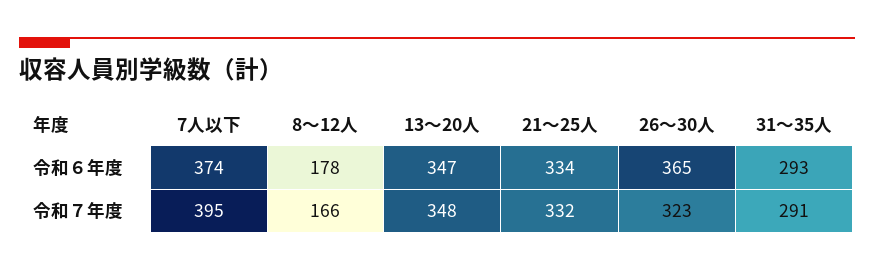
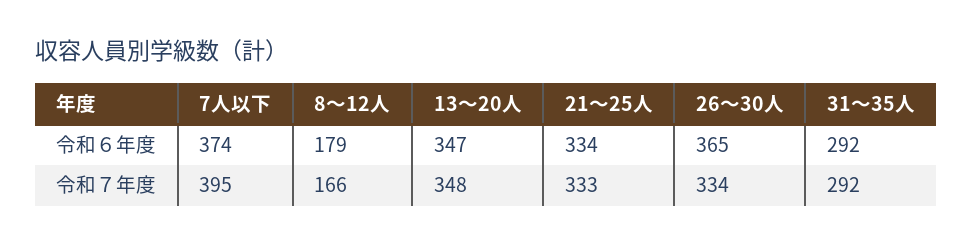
  {
    "7人以下": {
      "令和６年度": 374,
      "令和７年度": 395
    },
    "8～12人": {
-     "令和６年度": 178,
+     "令和６年度": 179,
      "令和７年度": 166
    },
    "13～20人": {
      "令和６年度": 347,
      "令和７年度": 348
    },
    "21～25人": {
      "令和６年度": 334,
-     "令和７年度": 332
+     "令和７年度": 333
    },
    "26～30人": {
      "令和６年度": 365,
-     "令和７年度": 323
+     "令和７年度": 334
    },
    "31～35人": {
-     "令和６年度": 293,
+     "令和６年度": 292,
-     "令和７年度": 291
+     "令和７年度": 292
    }
  }

